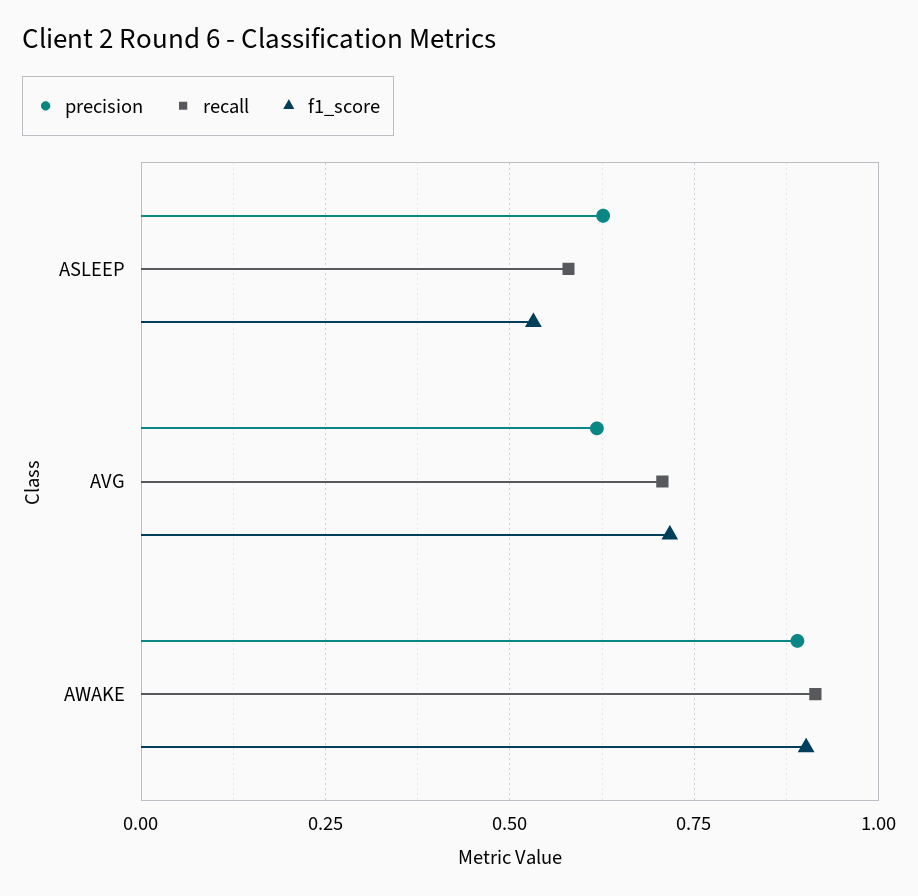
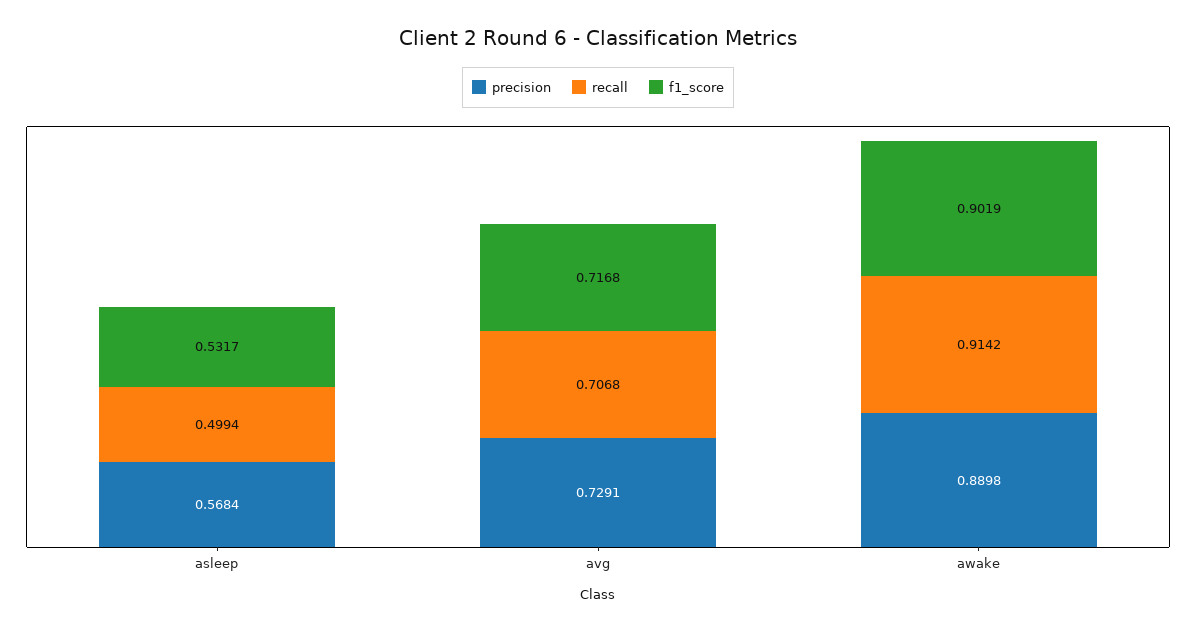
  {
    "precision": {
-     "ASLEEP": 0.625,
+     "ASLEEP": 0.5684,
-     "AVG": 0.625,
+     "AVG": 0.7291,
      "AWAKE": 0.8898
    },
    "recall": {
-     "ASLEEP": 0.575,
+     "ASLEEP": 0.4994,
      "AVG": 0.7068,
      "AWAKE": 0.9142
    },
    "f1_score": {
      "ASLEEP": 0.5317,
      "AVG": 0.7168,
      "AWAKE": 0.9019
    }
  }

